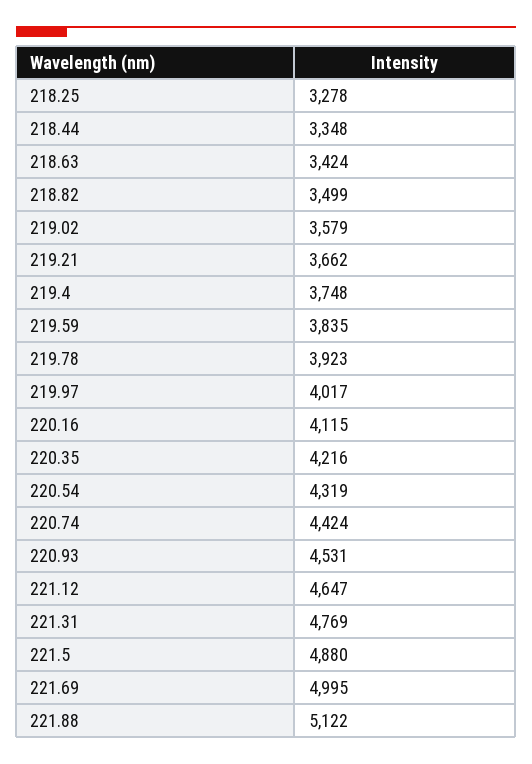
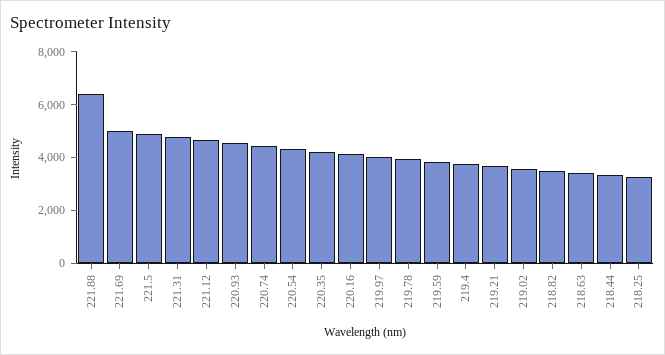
  {
    "218.25": 3278,
    "218.44": 3348,
    "218.63": 3424,
    "218.82": 3499,
    "219.02": 3579,
    "219.21": 3662,
    "219.4": 3748,
    "219.59": 3835,
    "219.78": 3923,
    "219.97": 4017,
    "220.16": 4115,
    "220.35": 4216,
    "220.54": 4319,
    "220.74": 4424,
    "220.93": 4531,
    "221.12": 4647,
    "221.31": 4769,
    "221.5": 4880,
    "221.69": 4995,
-   "221.88": 5122
+   "221.88": 6500
  }

